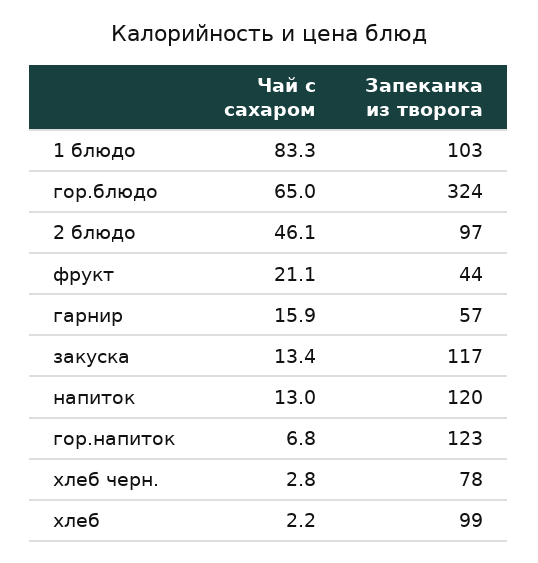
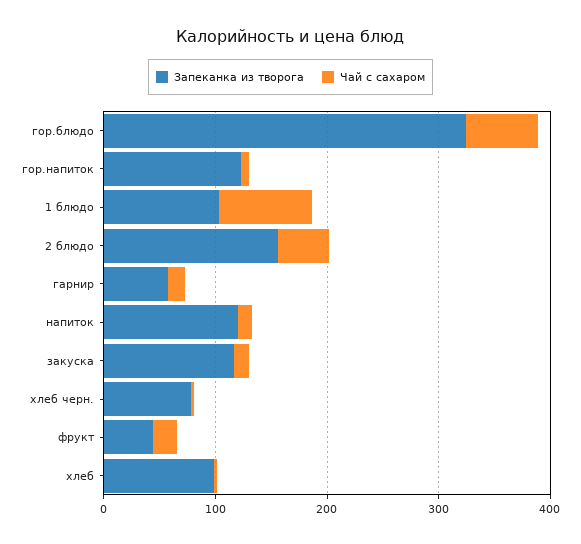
  {
    "Чай с сахаром": {
      "1 блюдо": 83.3,
      "гор.блюдо": 65,
      "2 блюдо": 46.1,
      "фрукт": 21.1,
      "гарнир": 15.9,
      "закуска": 13.4,
      "напиток": 13,
      "гор.напиток": 6.8,
      "хлеб черн.": 2.8,
      "хлеб": 2.2
    },
    "Запеканка из творога": {
      "1 блюдо": 103,
      "гор.блюдо": 324,
-     "2 блюдо": 97,
+     "2 блюдо": 160,
      "фрукт": 44,
      "гарнир": 57,
      "закуска": 117,
      "напиток": 120,
      "гор.напиток": 123,
      "хлеб черн.": 78,
      "хлеб": 99
    }
  }

